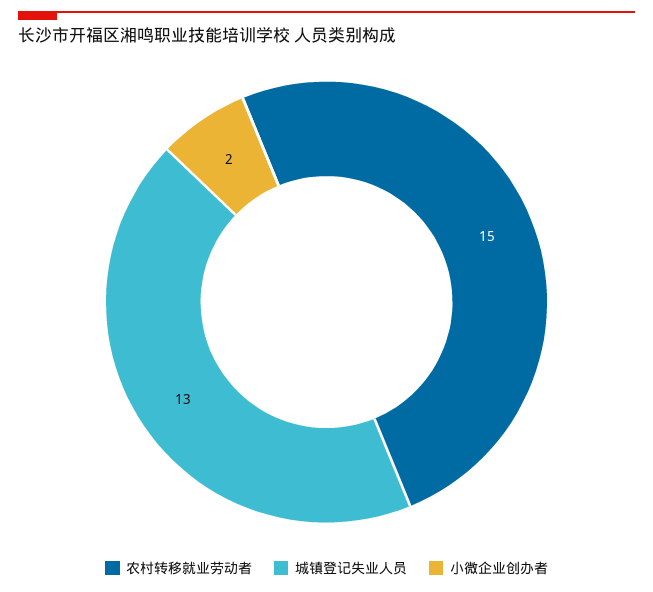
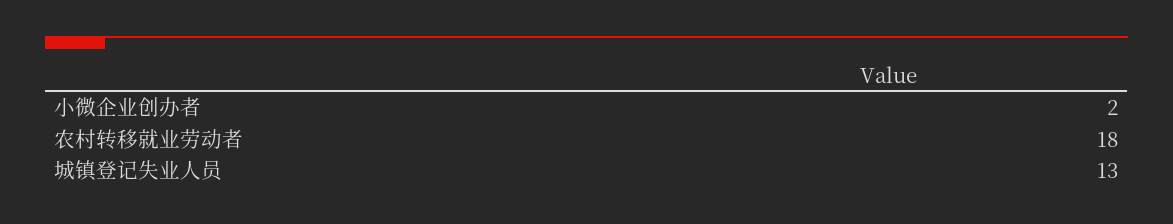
  {
-   "农村转移就业劳动者": 15,
+   "农村转移就业劳动者": 18,
    "城镇登记失业人员": 13,
    "小微企业创办者": 2
  }

